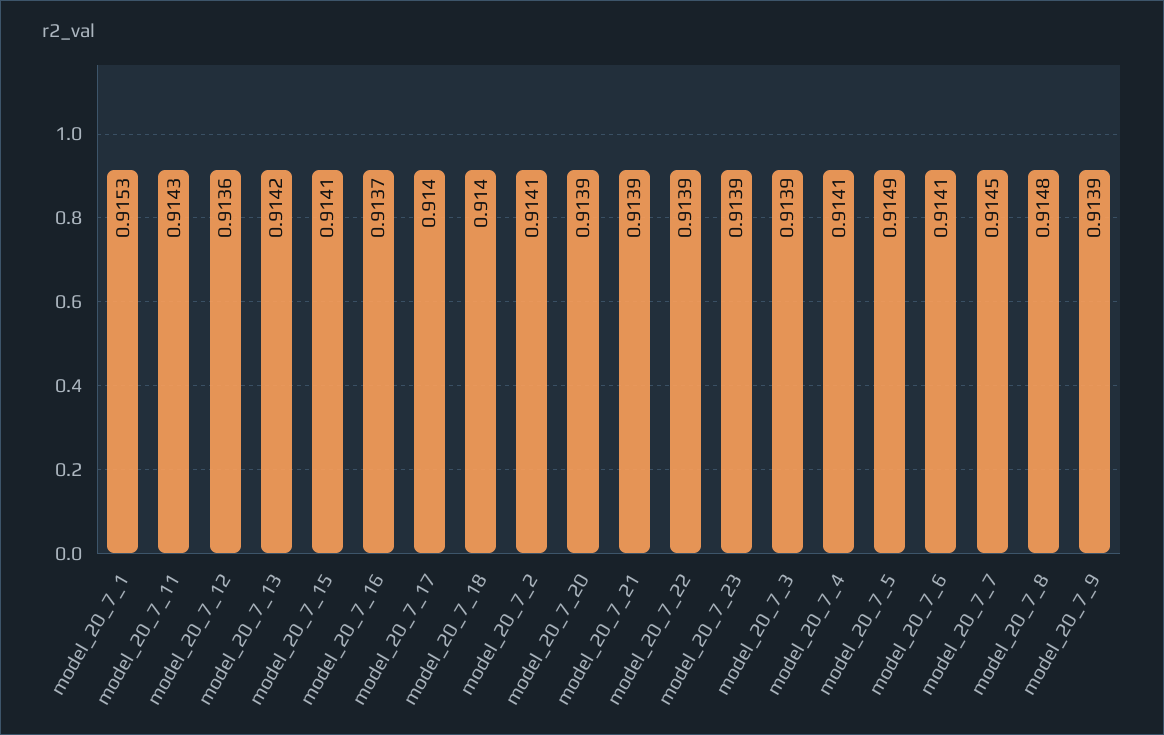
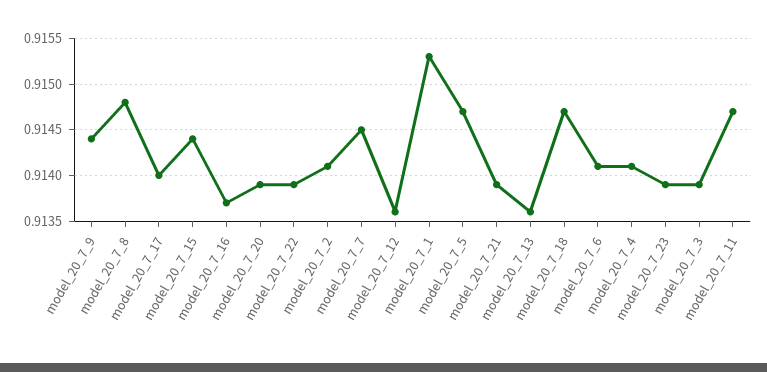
  {
    "model_20_7_1": 0.9153,
-   "model_20_7_11": 0.9143,
+   "model_20_7_11": 0.9147,
    "model_20_7_12": 0.9136,
-   "model_20_7_13": 0.9142,
+   "model_20_7_13": 0.9136,
-   "model_20_7_15": 0.9141,
+   "model_20_7_15": 0.9144,
    "model_20_7_16": 0.9137,
    "model_20_7_17": 0.914,
-   "model_20_7_18": 0.914,
+   "model_20_7_18": 0.9147,
    "model_20_7_2": 0.9141,
    "model_20_7_20": 0.9139,
    "model_20_7_21": 0.9139,
    "model_20_7_22": 0.9139,
    "model_20_7_23": 0.9139,
    "model_20_7_3": 0.9139,
    "model_20_7_4": 0.9141,
-   "model_20_7_5": 0.9149,
+   "model_20_7_5": 0.9147,
    "model_20_7_6": 0.9141,
    "model_20_7_7": 0.9145,
    "model_20_7_8": 0.9148,
-   "model_20_7_9": 0.9139
+   "model_20_7_9": 0.9144
  }

